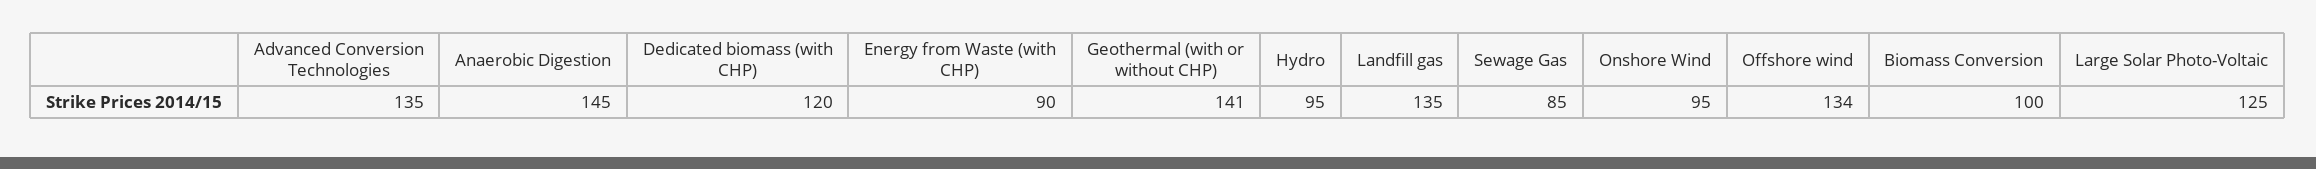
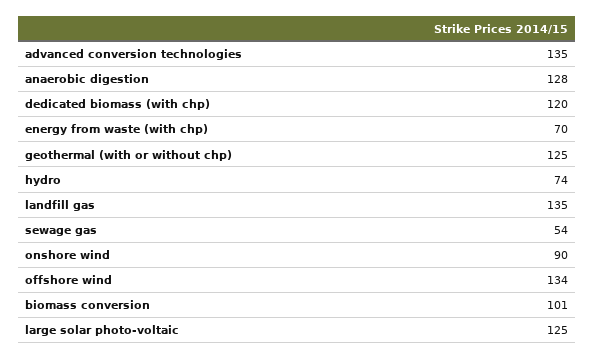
  {
    "Advanced Conversion Technologies": 135,
-   "Anaerobic Digestion": 145,
+   "Anaerobic Digestion": 128,
    "Dedicated biomass (with CHP)": 120,
-   "Energy from Waste (with CHP)": 90,
+   "Energy from Waste (with CHP)": 70,
-   "Geothermal (with or without CHP)": 141,
+   "Geothermal (with or without CHP)": 125,
-   "Hydro": 95,
+   "Hydro": 74,
    "Landfill gas": 135,
-   "Sewage Gas": 85,
+   "Sewage Gas": 54,
-   "Onshore Wind": 95,
+   "Onshore Wind": 90,
    "Offshore wind": 134,
-   "Biomass Conversion": 100,
+   "Biomass Conversion": 101,
    "Large Solar Photo-Voltaic": 125
  }

